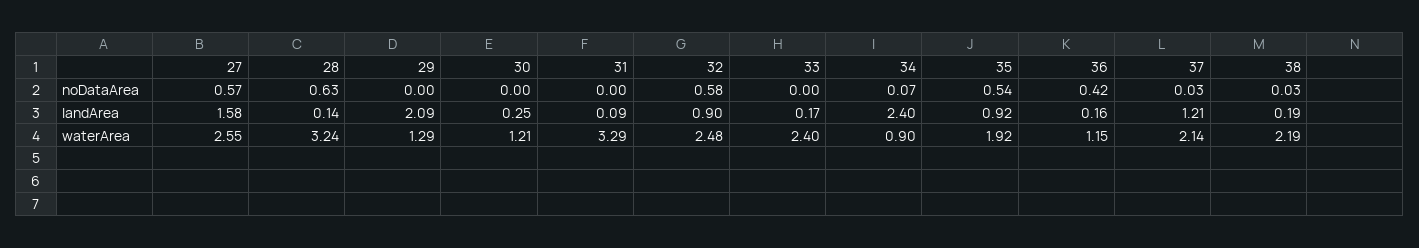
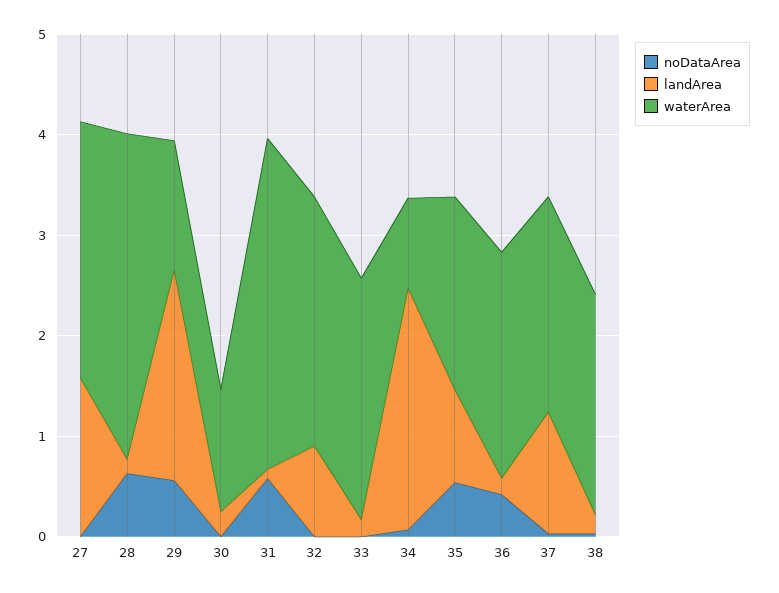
  {
    "noDataArea": {
-     "27": 0.57,
+     "27": 0,
      "28": 0.63,
-     "29": 0,
+     "29": 0.6,
      "30": 0,
-     "31": 0,
+     "31": 0.6,
-     "32": 0.58,
+     "32": 0,
      "33": 0,
      "34": 0.07,
      "35": 0.54,
      "36": 0.42,
      "37": 0.03,
      "38": 0.03
    },
    "landArea": {
      "27": 1.58,
      "28": 0.14,
      "29": 2.09,
      "30": 0.25,
      "31": 0.09,
      "32": 0.9,
      "33": 0.17,
      "34": 2.4,
      "35": 0.92,
      "36": 0.16,
      "37": 1.21,
      "38": 0.19
    },
    "waterArea": {
      "27": 2.55,
      "28": 3.24,
      "29": 1.29,
      "30": 1.21,
      "31": 3.29,
      "32": 2.48,
      "33": 2.4,
      "34": 0.9,
      "35": 1.92,
-     "36": 1.15,
+     "36": 2.2,
      "37": 2.14,
      "38": 2.19
    }
  }

